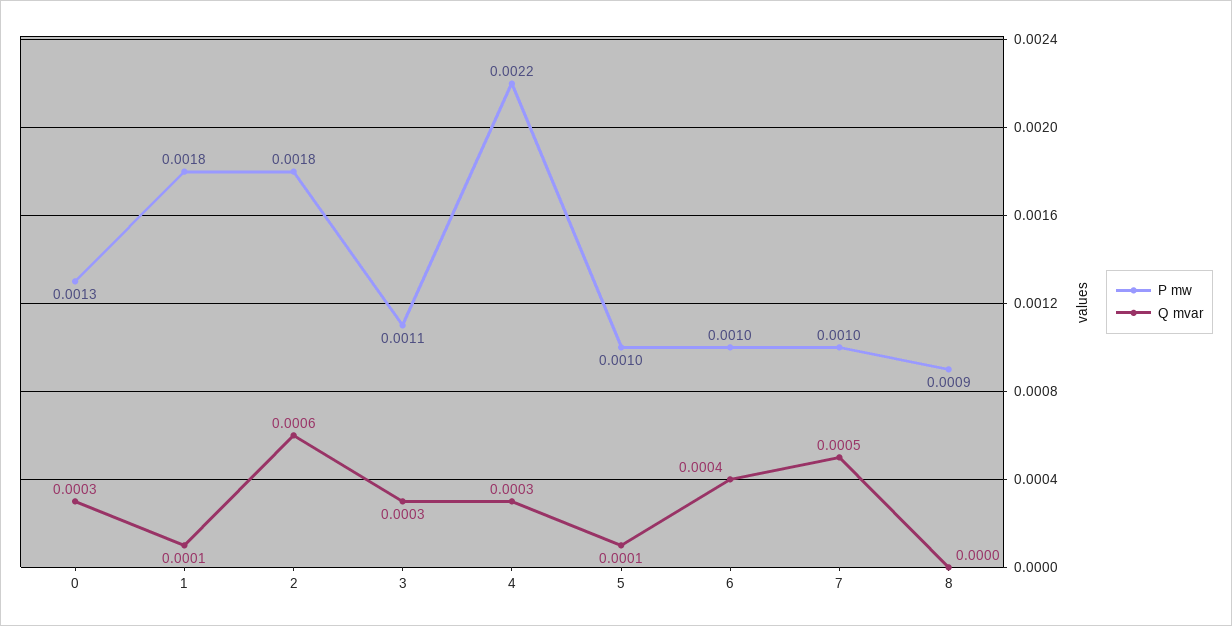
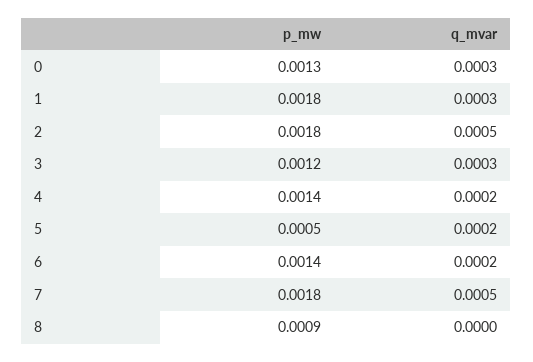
  {
    "P mw": {
      "0": 0.0013,
      "1": 0.0018,
      "2": 0.0018,
-     "3": 0.0011,
+     "3": 0.0012,
-     "4": 0.0022,
+     "4": 0.0014,
-     "5": 0.001,
+     "5": 0.0005,
-     "6": 0.001,
+     "6": 0.0014,
-     "7": 0.001,
+     "7": 0.0018,
      "8": 0.0009
    },
    "Q mvar": {
      "0": 0.0003,
-     "1": 0.0001,
+     "1": 0.0003,
-     "2": 0.0006,
+     "2": 0.0005,
      "3": 0.0003,
-     "4": 0.0003,
+     "4": 0.0002,
-     "5": 0.0001,
+     "5": 0.0002,
-     "6": 0.0004,
+     "6": 0.0002,
      "7": 0.0005,
      "8": 0
    }
  }

